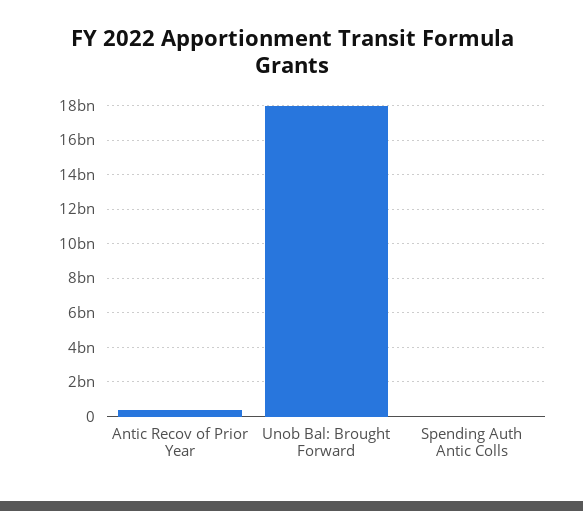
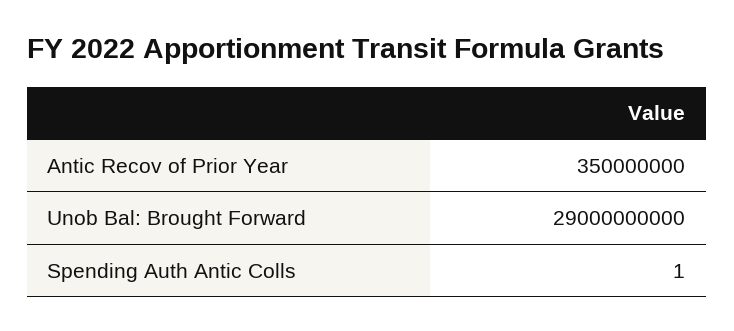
  {
    "Antic Recov of Prior Year": 350000000,
-   "Unob Bal: Brought Forward": 18000000000,
+   "Unob Bal: Brought Forward": 29000000000,
    "Spending Auth Antic Colls": 1
  }

